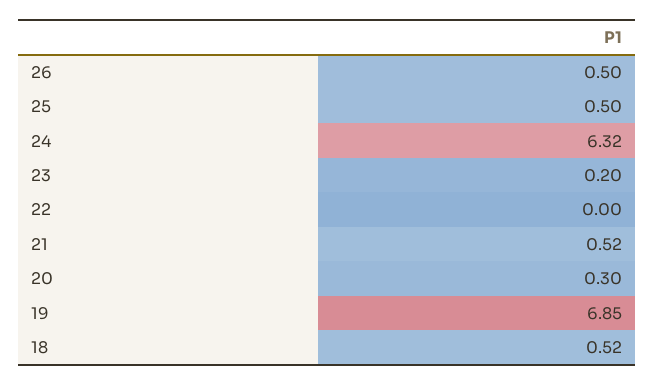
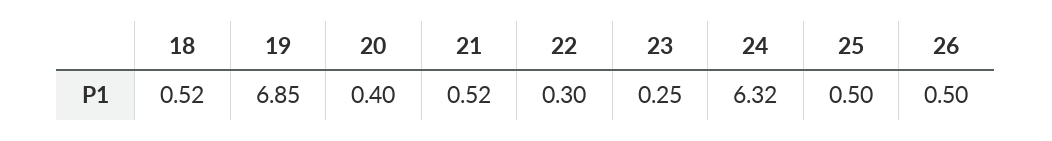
  {
    "26": 0.5,
    "25": 0.5,
    "24": 6.32,
-   "23": 0.2,
+   "23": 0.25,
-   "22": 0,
+   "22": 0.3,
    "21": 0.52,
-   "20": 0.3,
+   "20": 0.4,
    "19": 6.85,
    "18": 0.52
  }

